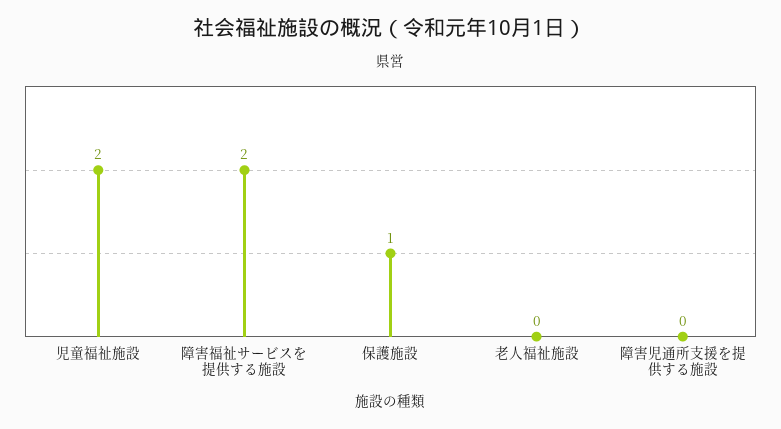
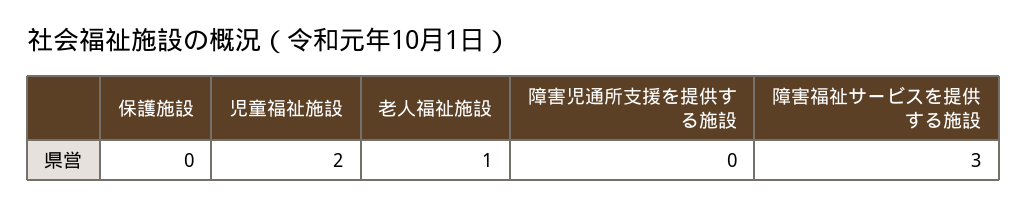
  {
    "児童福祉施設": 2,
-   "障害福祉サービスを提供する施設": 2,
+   "障害福祉サービスを提供する施設": 3,
-   "保護施設": 1,
+   "保護施設": 0,
-   "老人福祉施設": 0,
+   "老人福祉施設": 1,
    "障害児通所支援を提供する施設": 0
  }

